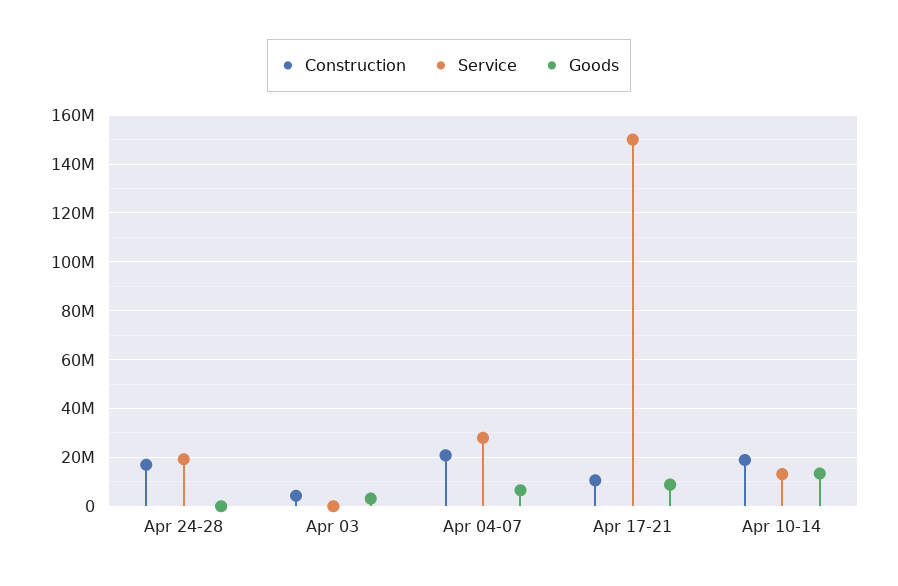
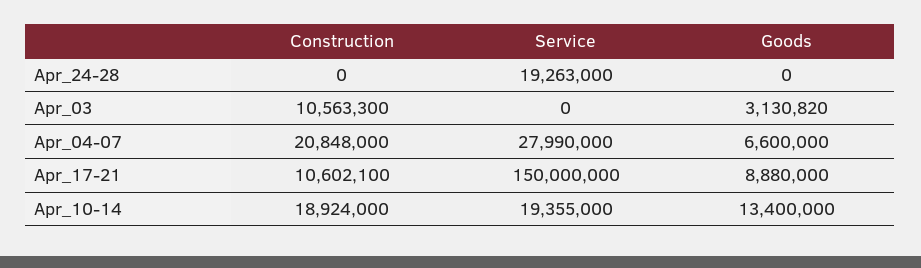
  {
    "Construction": {
-     "Apr 24-28": 17500000,
+     "Apr 24-28": 0,
-     "Apr 03": 5000000,
+     "Apr 03": 10563300,
      "Apr 04-07": 20848000,
      "Apr 17-21": 10602100,
      "Apr 10-14": 18924000
    },
    "Service": {
      "Apr 24-28": 19263000,
      "Apr 03": 0,
      "Apr 04-07": 27990000,
      "Apr 17-21": 150000000,
-     "Apr 10-14": 12500000
+     "Apr 10-14": 19355000
    },
    "Goods": {
      "Apr 24-28": 0,
      "Apr 03": 3130820,
      "Apr 04-07": 6600000,
      "Apr 17-21": 8880000,
      "Apr 10-14": 13400000
    }
  }

